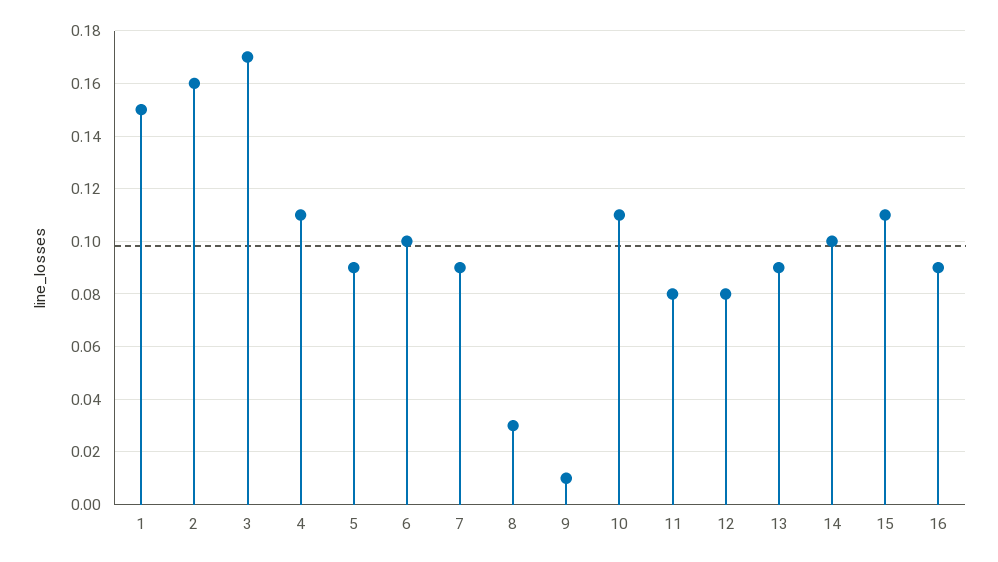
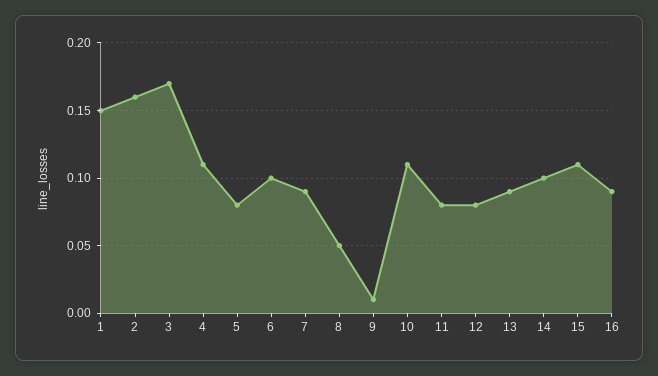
  {
    "1": 0.15,
    "2": 0.16,
    "3": 0.17,
    "4": 0.11,
-   "5": 0.09,
+   "5": 0.08,
    "6": 0.1,
    "7": 0.09,
-   "8": 0.03,
+   "8": 0.05,
    "9": 0.01,
    "10": 0.11,
    "11": 0.08,
    "12": 0.08,
    "13": 0.09,
    "14": 0.1,
    "15": 0.11,
    "16": 0.09
  }

